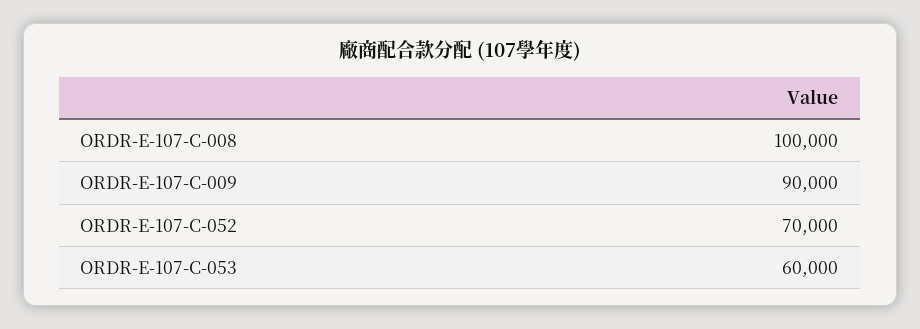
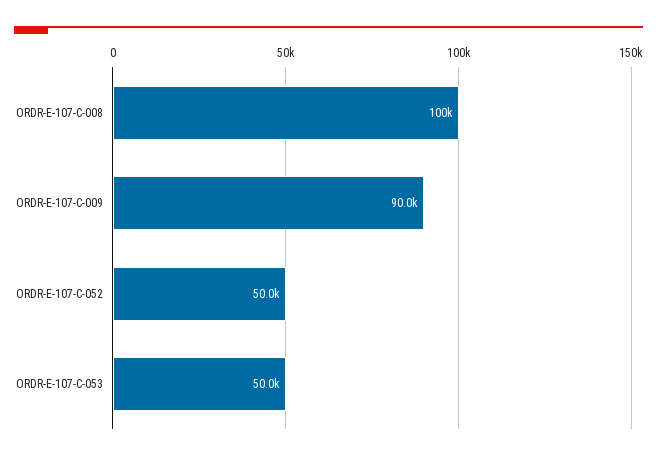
  {
    "ORDR-E-107-C-008": 100000,
    "ORDR-E-107-C-009": 90000,
-   "ORDR-E-107-C-052": 70000,
+   "ORDR-E-107-C-052": 50000,
-   "ORDR-E-107-C-053": 60000
+   "ORDR-E-107-C-053": 50000
  }

